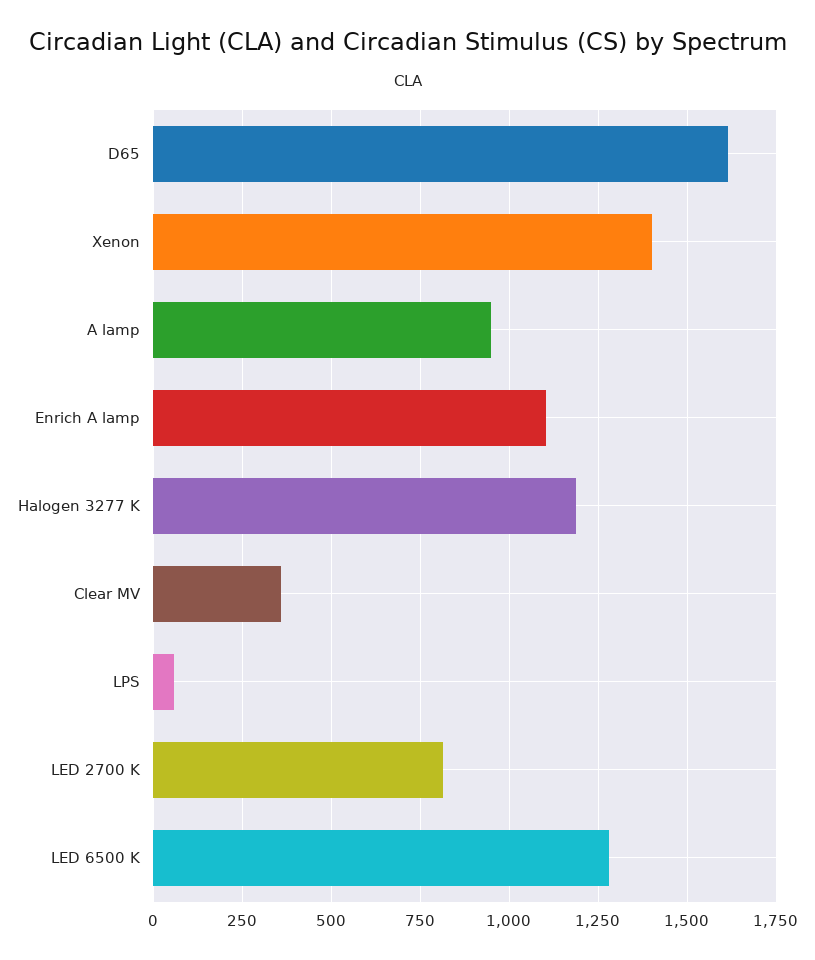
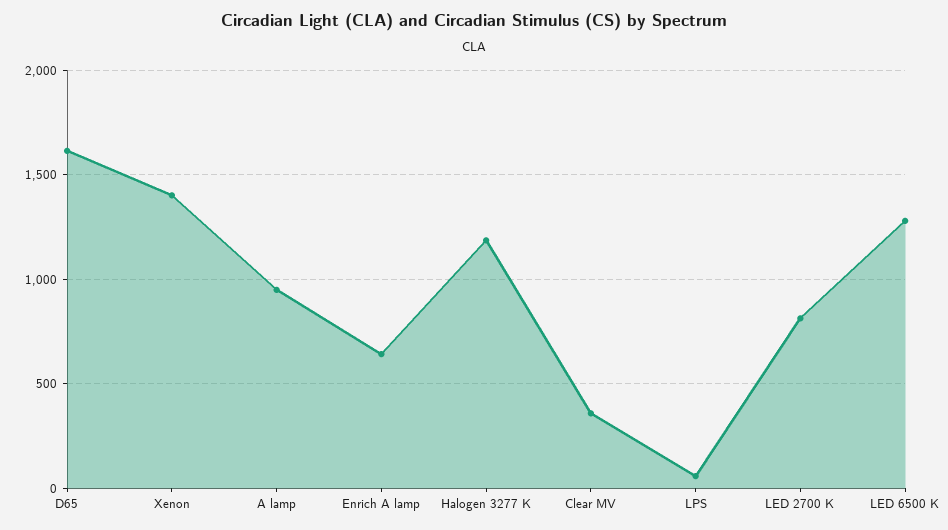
  {
    "D65": 1625,
    "Xenon": 1400,
    "A lamp": 950,
-   "Enrich A lamp": 1100,
+   "Enrich A lamp": 650,
    "Halogen 3277 K": 1175,
    "Clear MV": 350,
    "LPS": 50,
    "LED 2700 K": 825,
    "LED 6500 K": 1275
  }

